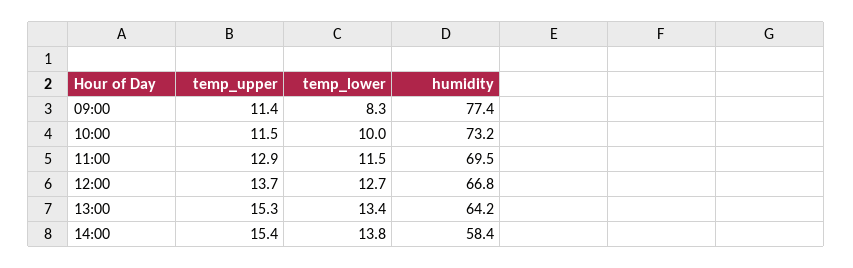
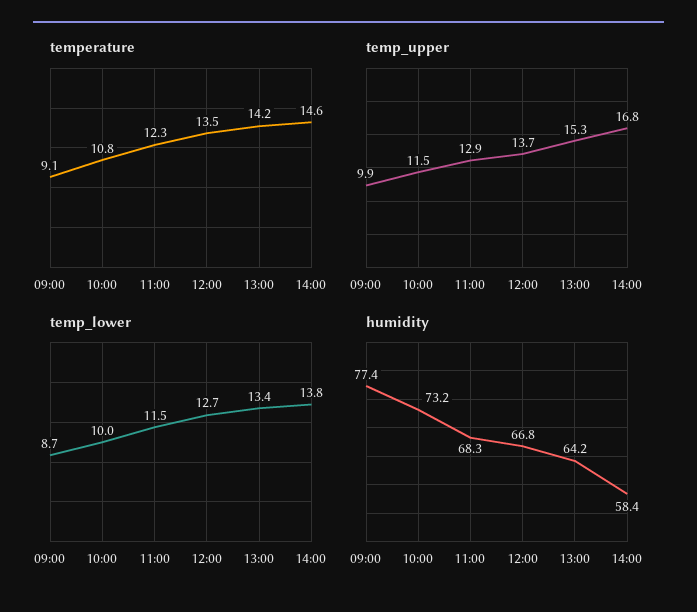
  {
    "temp_upper": {
-     "09:00": 11.4,
+     "09:00": 9.9,
      "10:00": 11.5,
      "11:00": 12.9,
      "12:00": 13.7,
      "13:00": 15.3,
-     "14:00": 15.4
+     "14:00": 16.8
    },
    "temp_lower": {
-     "09:00": 8.3,
+     "09:00": 8.7,
      "10:00": 10,
      "11:00": 11.5,
      "12:00": 12.7,
      "13:00": 13.4,
      "14:00": 13.8
    },
    "humidity": {
      "09:00": 77.4,
      "10:00": 73.2,
-     "11:00": 69.5,
+     "11:00": 68.3,
      "12:00": 66.8,
      "13:00": 64.2,
      "14:00": 58.4
-   }
+   },
+   "temperature": {
+     "09:00": 9.1,
+     "10:00": 10.8,
+     "11:00": 12.3,
+     "12:00": 13.5,
+     "13:00": 14.2,
+     "14:00": 14.6
+   }
  }

